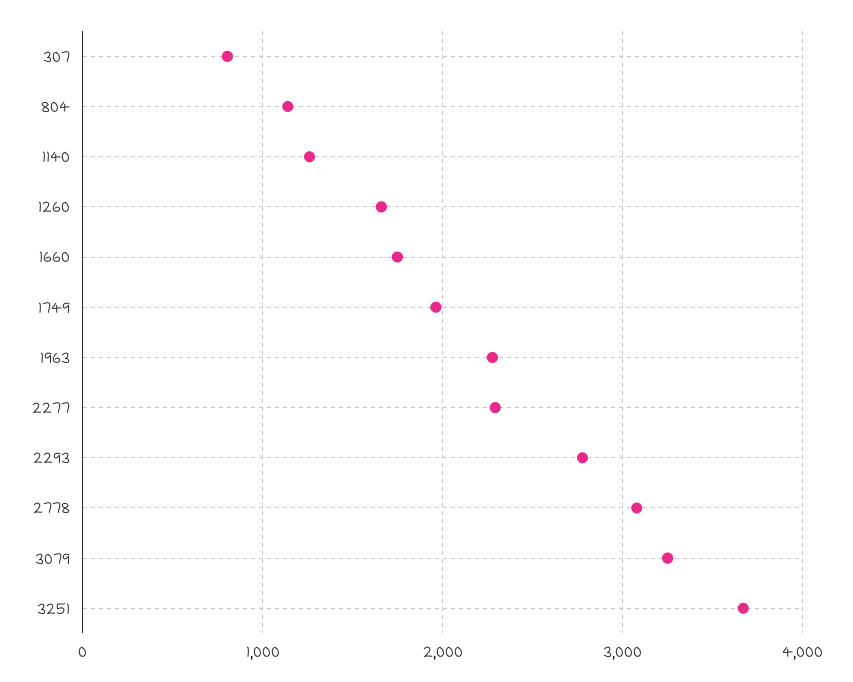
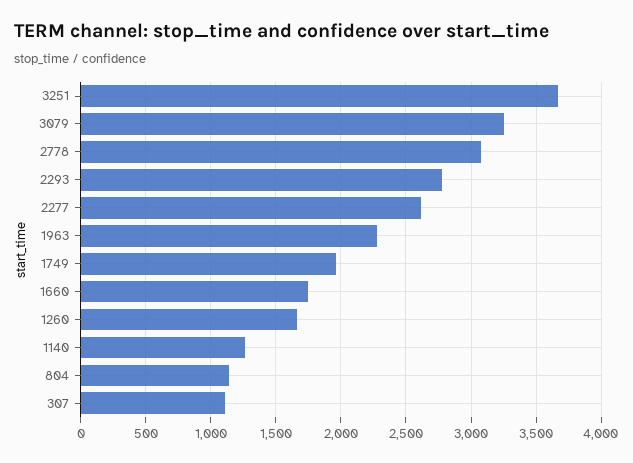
  {
-   "307": 800,
+   "307": 1100,
    "804": 1150,
    "1140": 1250,
    "1260": 1650,
    "1660": 1750,
    "1749": 1950,
    "1963": 2300,
-   "2277": 2300,
+   "2277": 2600,
    "2293": 2800,
    "2778": 3100,
    "3079": 3250,
    "3251": 3650
  }

